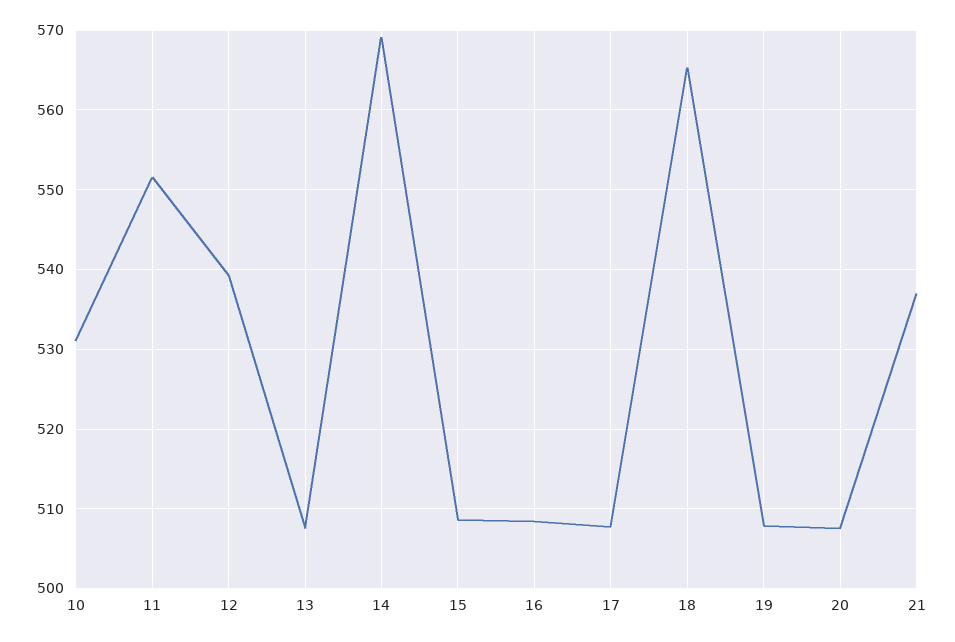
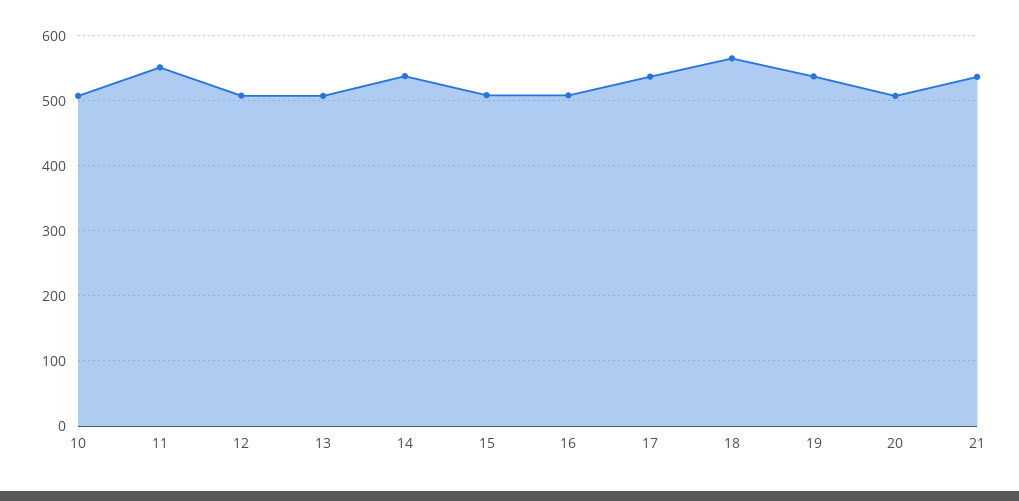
  {
-   "10": 531,
+   "10": 510,
    "11": 552,
-   "12": 539,
+   "12": 510,
    "13": 508,
-   "14": 569,
+   "14": 540,
    "15": 509,
    "16": 508,
-   "17": 508,
+   "17": 540,
    "18": 565,
-   "19": 508,
+   "19": 540,
    "20": 508,
    "21": 537
  }

